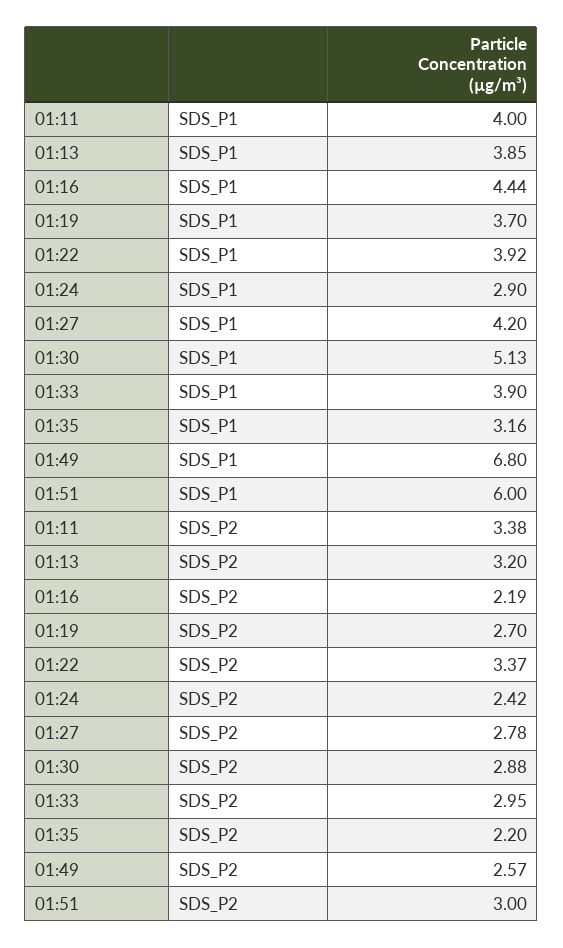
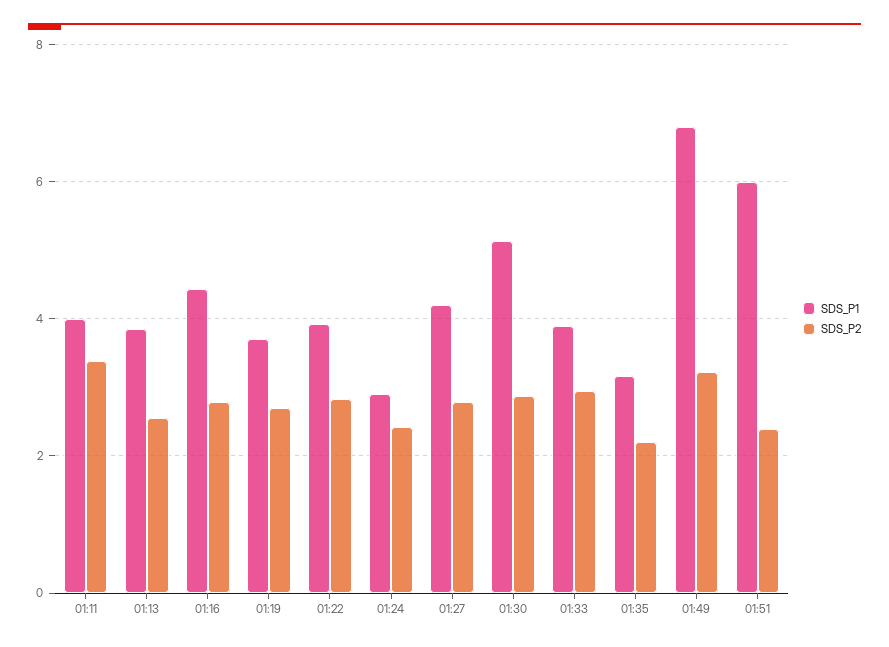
  {
    "SDS_P1": {
      "01:11": 4,
      "01:13": 3.85,
      "01:16": 4.44,
      "01:19": 3.7,
      "01:22": 3.92,
      "01:24": 2.9,
      "01:27": 4.2,
      "01:30": 5.13,
      "01:33": 3.9,
      "01:35": 3.16,
      "01:49": 6.8,
      "01:51": 6
    },
    "SDS_P2": {
      "01:11": 3.38,
-     "01:13": 3.2,
+     "01:13": 2.6,
-     "01:16": 2.19,
+     "01:16": 2.8,
      "01:19": 2.7,
-     "01:22": 3.37,
+     "01:22": 2.8,
      "01:24": 2.42,
      "01:27": 2.78,
      "01:30": 2.88,
      "01:33": 2.95,
      "01:35": 2.2,
-     "01:49": 2.57,
+     "01:49": 3.2,
-     "01:51": 3
+     "01:51": 2.4
    }
  }

